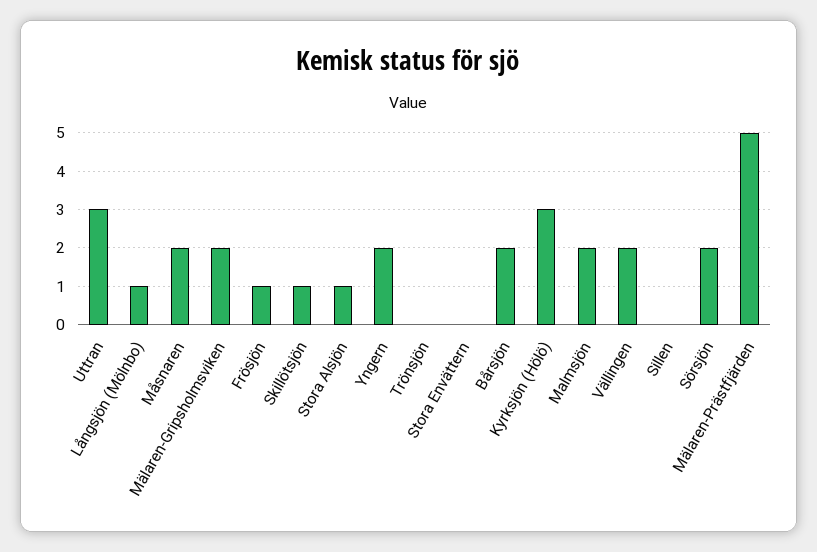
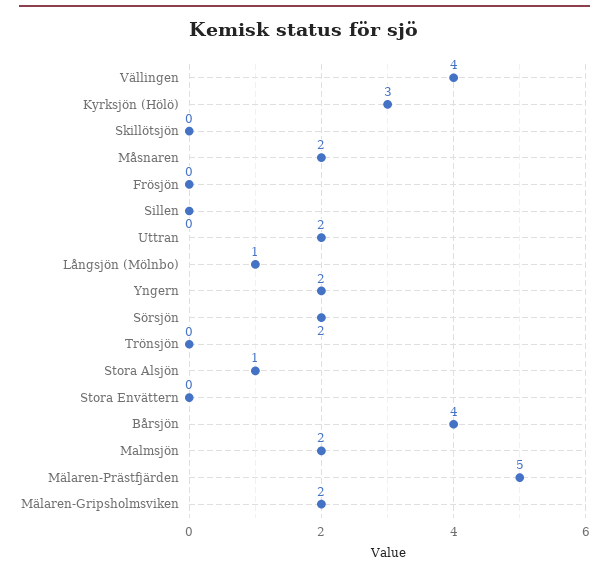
  {
-   "Uttran": 3,
+   "Uttran": 2,
    "Långsjön (Mölnbo)": 1,
    "Måsnaren": 2,
    "Mälaren-Gripsholmsviken": 2,
-   "Frösjön": 1,
+   "Frösjön": 0,
-   "Skillötsjön": 1,
+   "Skillötsjön": 0,
    "Stora Alsjön": 1,
    "Yngern": 2,
    "Trönsjön": 0,
    "Stora Envättern": 0,
-   "Bårsjön": 2,
+   "Bårsjön": 4,
    "Kyrksjön (Hölö)": 3,
    "Malmsjön": 2,
-   "Vällingen": 2,
+   "Vällingen": 4,
    "Sillen": 0,
    "Sörsjön": 2,
    "Mälaren-Prästfjärden": 5
  }

